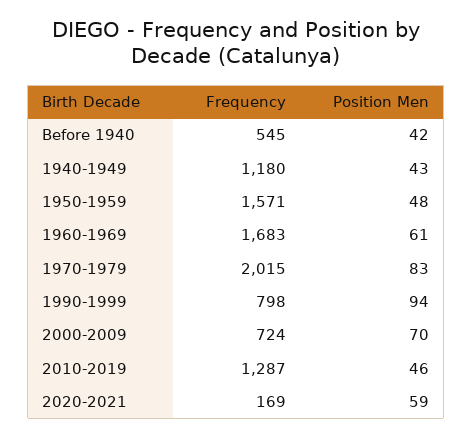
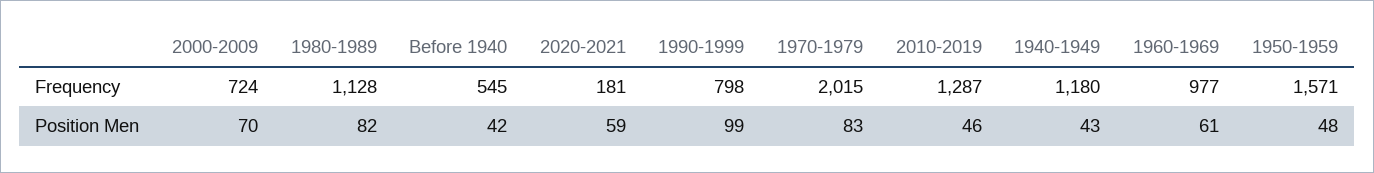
  {
    "Frequency": {
      "Before 1940": 545,
      "1940-1949": 1180,
      "1950-1959": 1571,
-     "1960-1969": 1683,
+     "1960-1969": 977,
      "1970-1979": 2015,
      "1990-1999": 798,
      "2000-2009": 724,
      "2010-2019": 1287,
-     "2020-2021": 169
+     "2020-2021": 181,
+     "1980-1989": 1128
    },
    "Position Men": {
      "Before 1940": 42,
      "1940-1949": 43,
      "1950-1959": 48,
      "1960-1969": 61,
      "1970-1979": 83,
-     "1990-1999": 94,
+     "1990-1999": 99,
      "2000-2009": 70,
      "2010-2019": 46,
-     "2020-2021": 59
+     "2020-2021": 59,
+     "1980-1989": 82
    }
  }

